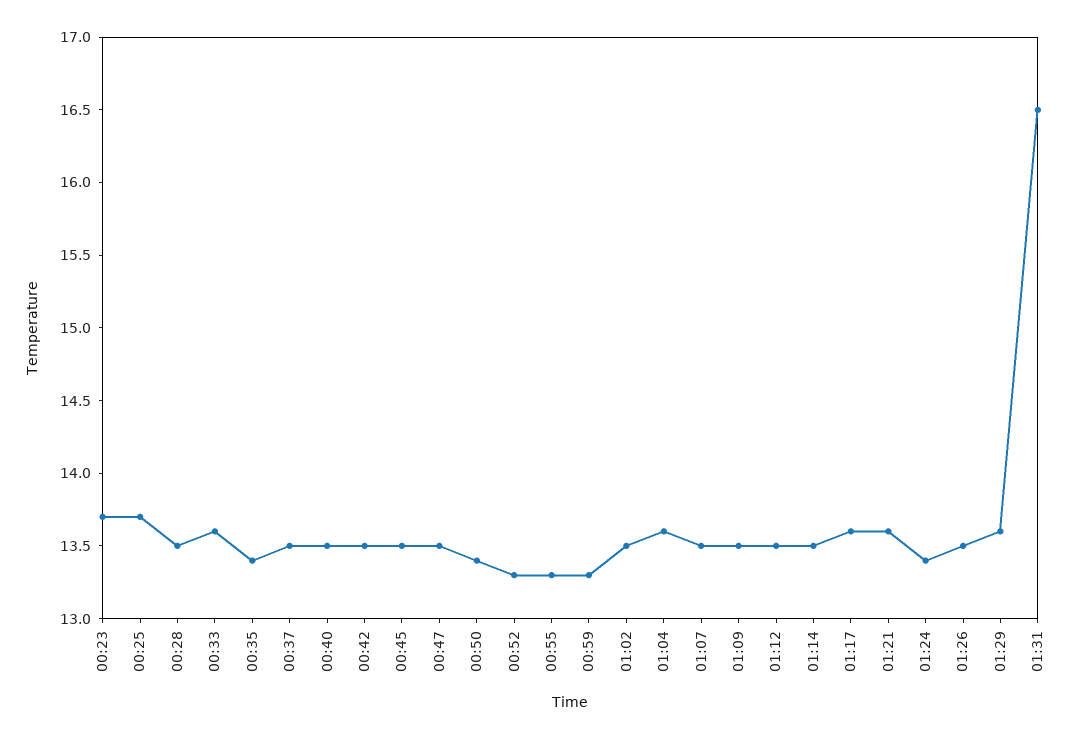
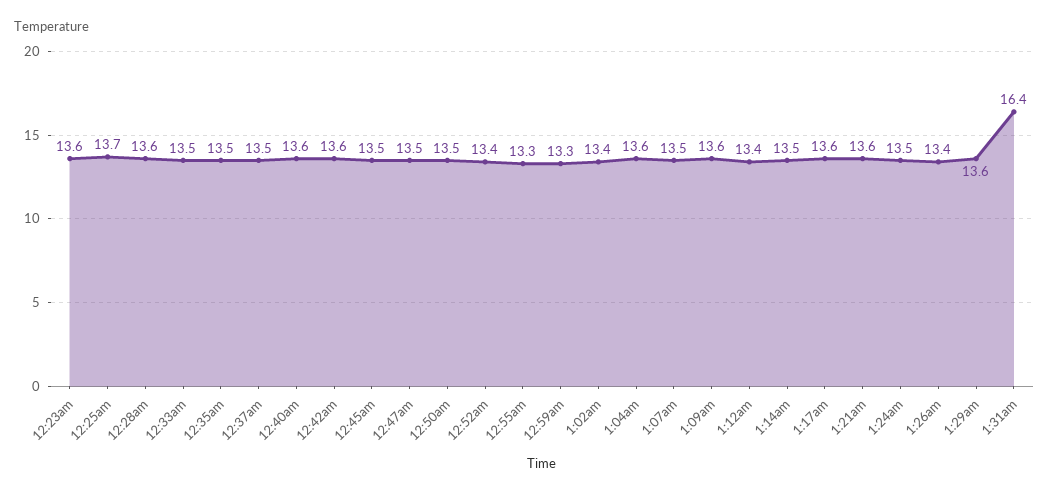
  {
-   "00:23": 13.7,
+   "00:23": 13.6,
    "00:25": 13.7,
-   "00:28": 13.5,
+   "00:28": 13.6,
-   "00:33": 13.6,
+   "00:33": 13.5,
-   "00:35": 13.4,
+   "00:35": 13.5,
    "00:37": 13.5,
-   "00:40": 13.5,
+   "00:40": 13.6,
-   "00:42": 13.5,
+   "00:42": 13.6,
    "00:45": 13.5,
    "00:47": 13.5,
-   "00:50": 13.4,
+   "00:50": 13.5,
-   "00:52": 13.3,
+   "00:52": 13.4,
    "00:55": 13.3,
    "00:59": 13.3,
-   "01:02": 13.5,
+   "01:02": 13.4,
    "01:04": 13.6,
    "01:07": 13.5,
-   "01:09": 13.5,
+   "01:09": 13.6,
-   "01:12": 13.5,
+   "01:12": 13.4,
    "01:14": 13.5,
    "01:17": 13.6,
    "01:21": 13.6,
-   "01:24": 13.4,
+   "01:24": 13.5,
-   "01:26": 13.5,
+   "01:26": 13.4,
    "01:29": 13.6,
-   "01:31": 16.5
+   "01:31": 16.4
  }

